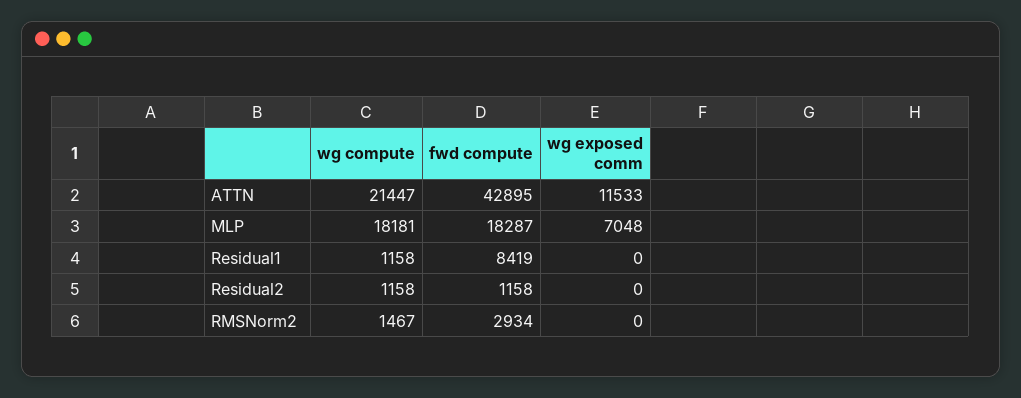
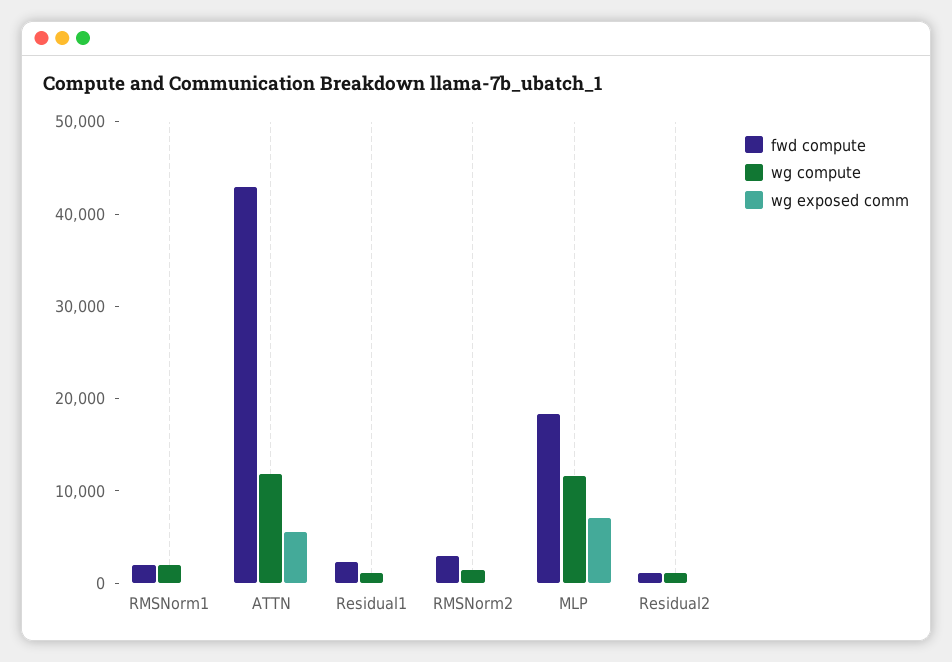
  {
    "wg compute": {
-     "ATTN": 21447,
+     "ATTN": 12000,
-     "MLP": 18181,
+     "MLP": 12000,
      "Residual1": 1158,
      "Residual2": 1158,
-     "RMSNorm2": 1467
+     "RMSNorm2": 1467,
+     "RMSNorm1": 2000
    },
    "fwd compute": {
      "ATTN": 42895,
      "MLP": 18287,
-     "Residual1": 8419,
+     "Residual1": 2000,
      "Residual2": 1158,
-     "RMSNorm2": 2934
+     "RMSNorm2": 2934,
+     "RMSNorm1": 2000
    },
    "wg exposed comm": {
-     "ATTN": 11533,
+     "ATTN": 6000,
      "MLP": 7048,
      "Residual1": 0,
      "Residual2": 0,
-     "RMSNorm2": 0
+     "RMSNorm2": 0,
+     "RMSNorm1": 0
    }
  }

